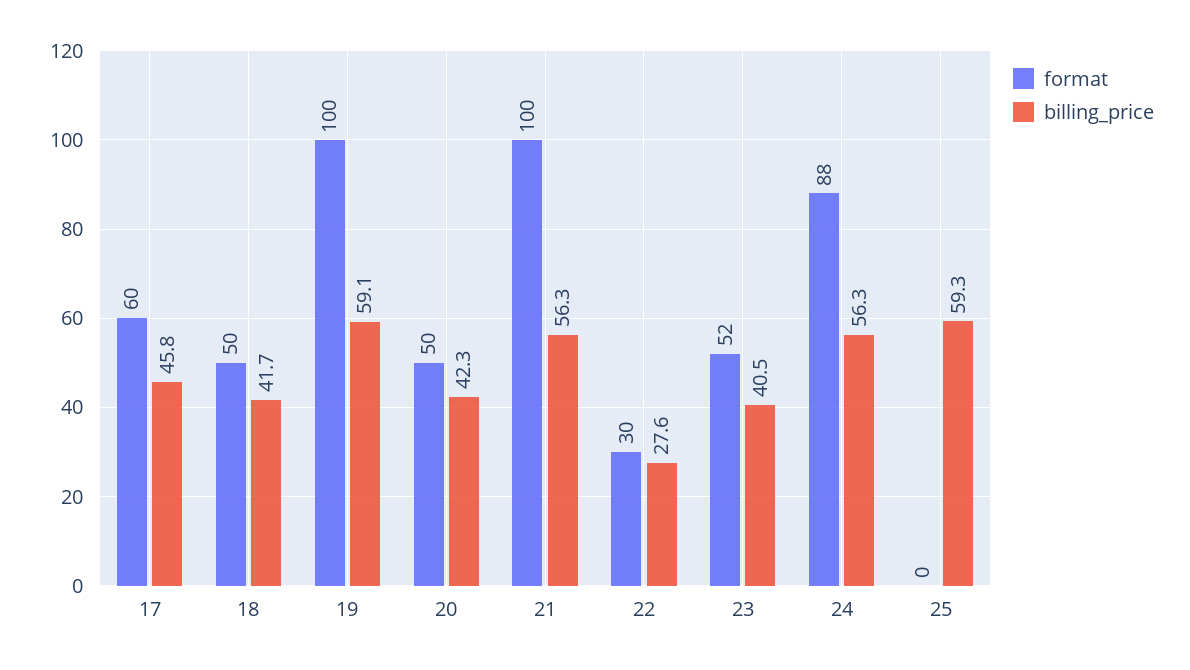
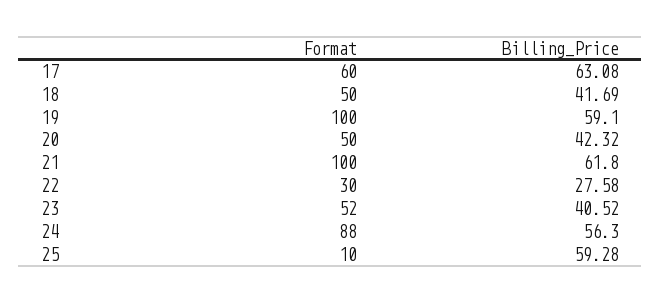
  {
    "format": {
      "17": 60,
      "18": 50,
      "19": 100,
      "20": 50,
      "21": 100,
      "22": 30,
      "23": 52,
      "24": 88,
-     "25": 0
+     "25": 10
    },
    "billing_price": {
-     "17": 45.8,
+     "17": 63.08,
      "18": 41.69,
      "19": 59.1,
      "20": 42.32,
-     "21": 56.3,
+     "21": 61.8,
      "22": 27.58,
      "23": 40.52,
      "24": 56.3,
      "25": 59.28
    }
  }

